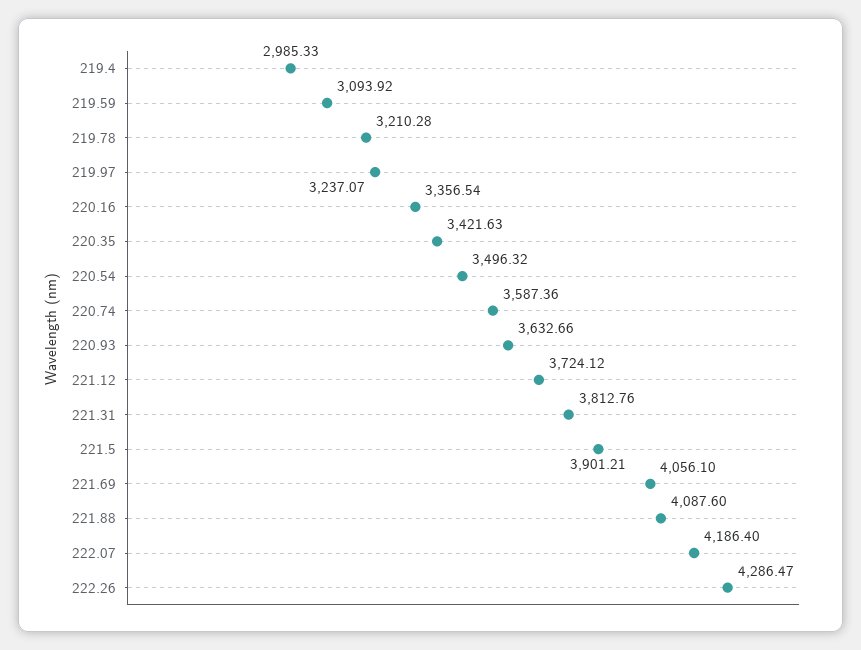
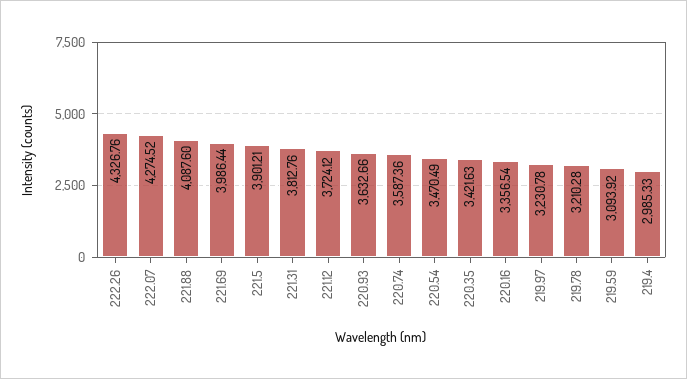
  {
    "219.4": 2985.33,
    "219.59": 3093.92,
    "219.78": 3210.28,
-   "219.97": 3237.07,
+   "219.97": 3230.78,
    "220.16": 3356.54,
    "220.35": 3421.63,
-   "220.54": 3496.32,
+   "220.54": 3470.49,
    "220.74": 3587.36,
    "220.93": 3632.66,
    "221.12": 3724.12,
    "221.31": 3812.76,
    "221.5": 3901.21,
-   "221.69": 4056.1,
+   "221.69": 3986.44,
    "221.88": 4087.6,
-   "222.07": 4186.4,
+   "222.07": 4274.52,
-   "222.26": 4286.47
+   "222.26": 4326.76
  }

